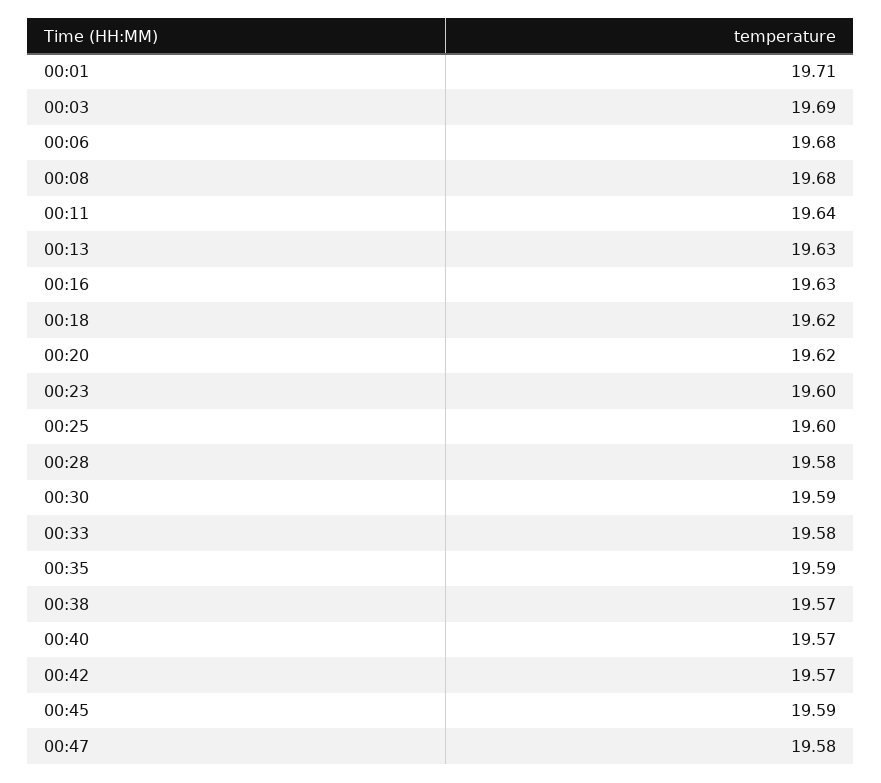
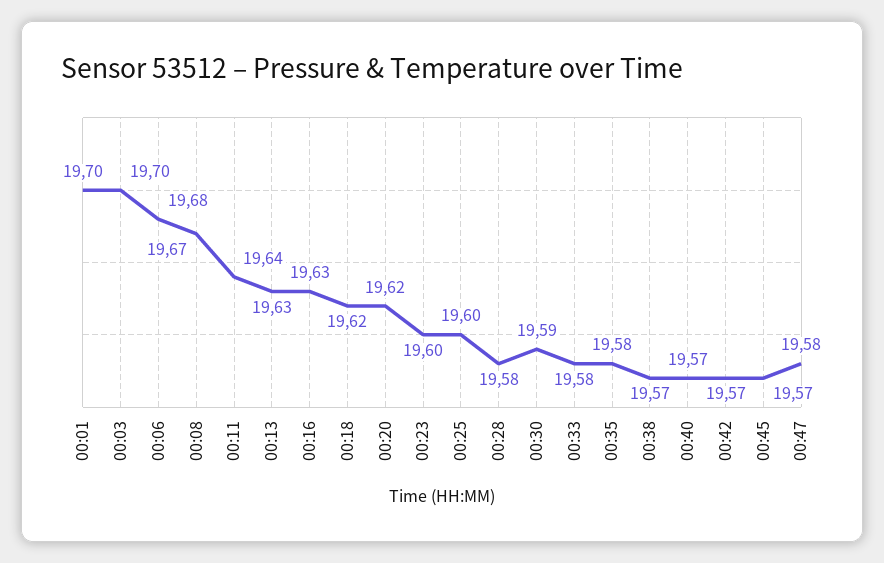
  {
-   "00:01": 19.71,
+   "00:01": 19.7,
-   "00:03": 19.69,
+   "00:03": 19.7,
    "00:06": 19.68,
-   "00:08": 19.68,
+   "00:08": 19.67,
    "00:11": 19.64,
    "00:13": 19.63,
    "00:16": 19.63,
    "00:18": 19.62,
    "00:20": 19.62,
    "00:23": 19.6,
    "00:25": 19.6,
    "00:28": 19.58,
    "00:30": 19.59,
    "00:33": 19.58,
-   "00:35": 19.59,
+   "00:35": 19.58,
    "00:38": 19.57,
    "00:40": 19.57,
    "00:42": 19.57,
-   "00:45": 19.59,
+   "00:45": 19.57,
    "00:47": 19.58
  }

